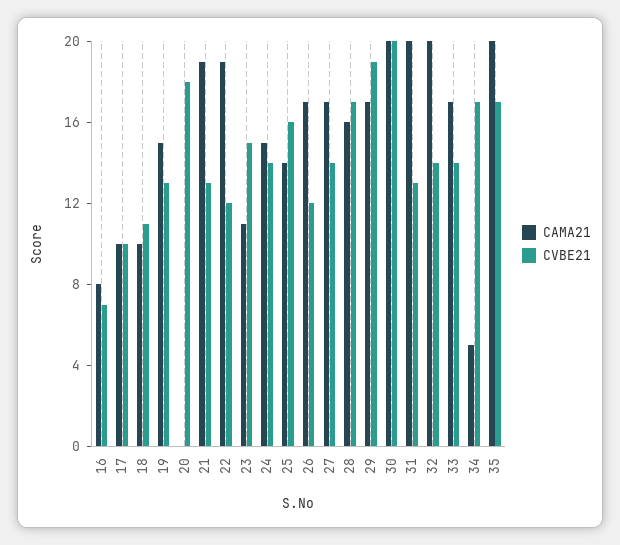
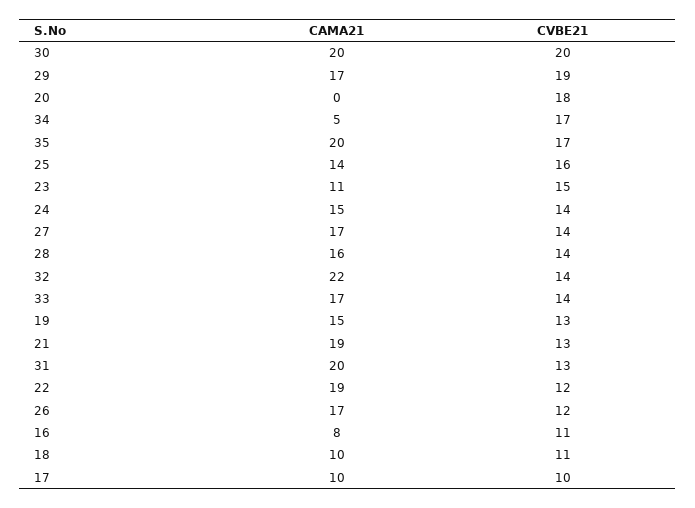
  {
    "CAMA21": {
      "16": 8,
      "17": 10,
      "18": 10,
      "19": 15,
      "20": 0,
      "21": 19,
      "22": 19,
      "23": 11,
      "24": 15,
      "25": 14,
      "26": 17,
      "27": 17,
      "28": 16,
      "29": 17,
      "30": 20,
      "31": 20,
-     "32": 20,
+     "32": 22,
      "33": 17,
      "34": 5,
      "35": 20
    },
    "CVBE21": {
-     "16": 7,
+     "16": 11,
      "17": 10,
      "18": 11,
      "19": 13,
      "20": 18,
      "21": 13,
      "22": 12,
      "23": 15,
      "24": 14,
      "25": 16,
      "26": 12,
      "27": 14,
-     "28": 17,
+     "28": 14,
      "29": 19,
      "30": 20,
      "31": 13,
      "32": 14,
      "33": 14,
      "34": 17,
      "35": 17
    }
  }

